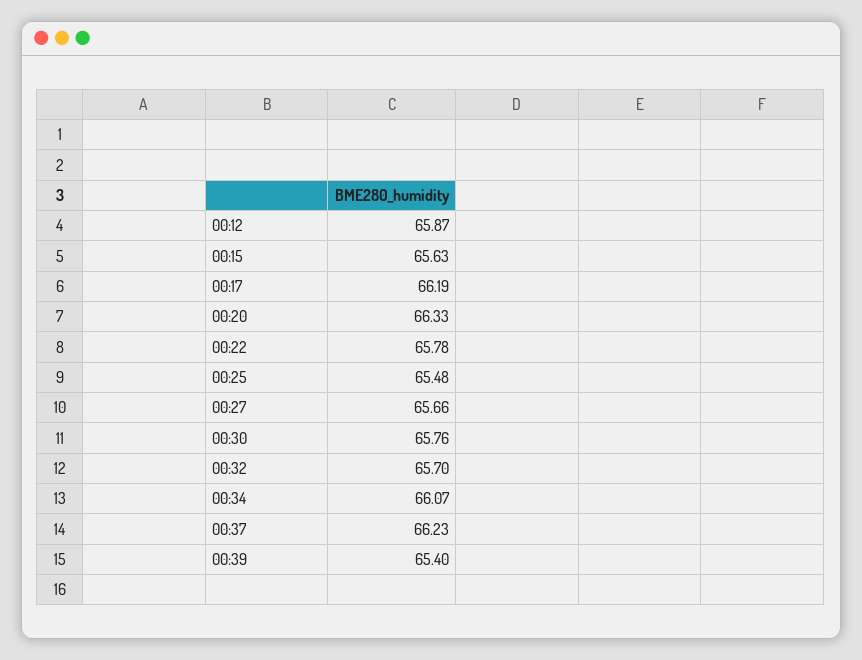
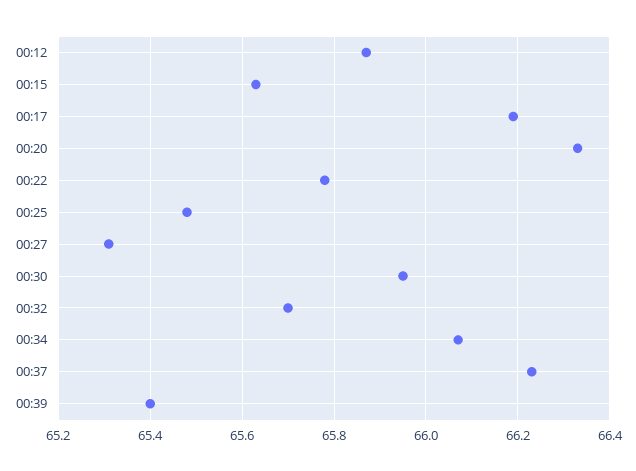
  {
    "00:12": 65.87,
    "00:15": 65.63,
    "00:17": 66.19,
    "00:20": 66.33,
    "00:22": 65.78,
    "00:25": 65.48,
-   "00:27": 65.66,
+   "00:27": 65.3,
-   "00:30": 65.76,
+   "00:30": 65.95,
    "00:32": 65.7,
    "00:34": 66.07,
    "00:37": 66.23,
    "00:39": 65.4
  }

